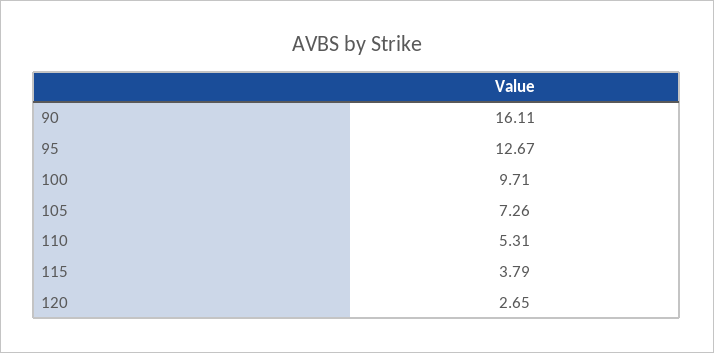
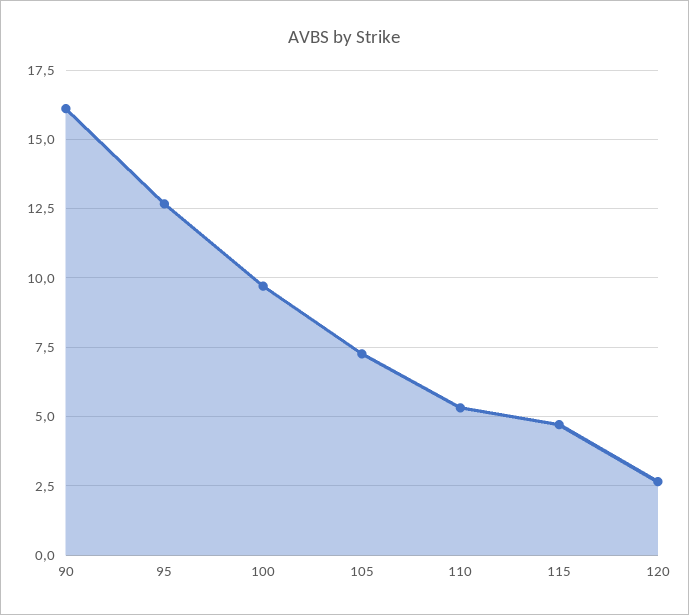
  {
    "90": 16.11,
    "95": 12.67,
    "100": 9.71,
    "105": 7.26,
    "110": 5.31,
-   "115": 3.79,
+   "115": 4.75,
    "120": 2.65
  }

